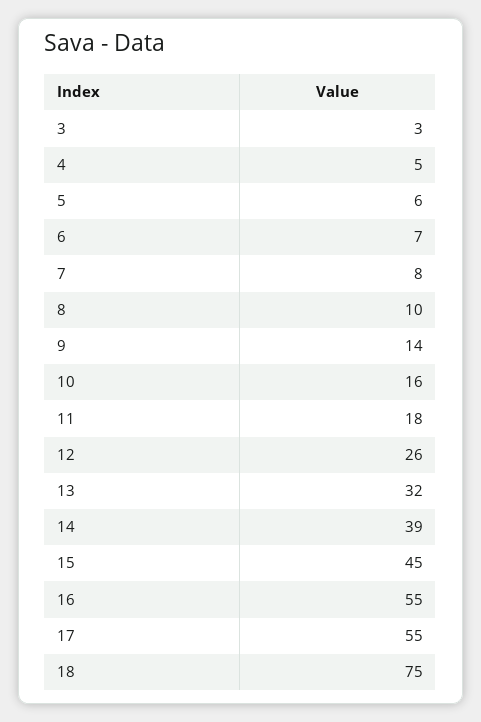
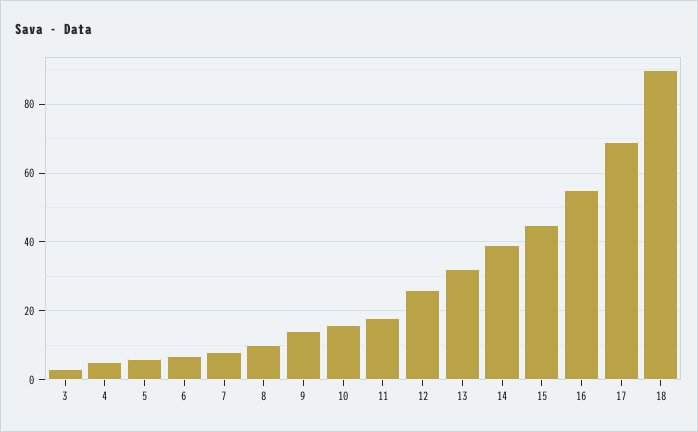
  {
    "3": 3,
    "4": 5,
    "5": 6,
    "6": 7,
    "7": 8,
    "8": 10,
    "9": 14,
    "10": 16,
    "11": 18,
    "12": 26,
    "13": 32,
    "14": 39,
    "15": 45,
    "16": 55,
-   "17": 55,
+   "17": 70,
-   "18": 75
+   "18": 90
  }

